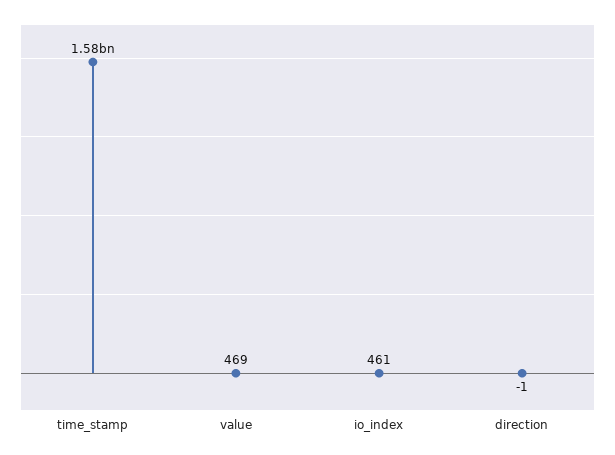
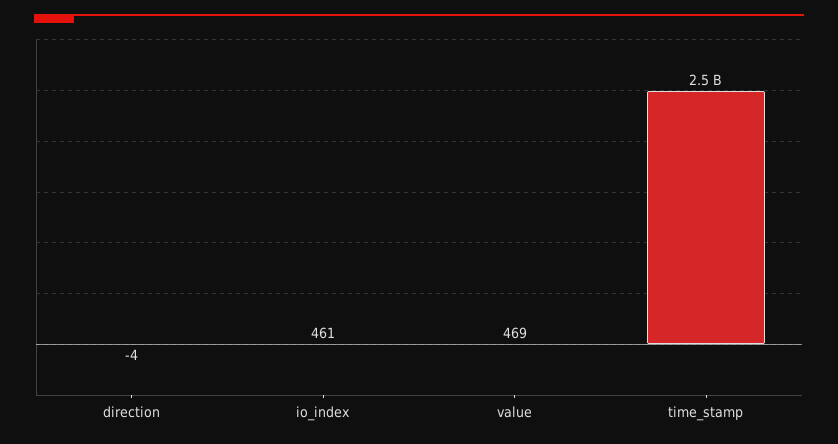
  {
-   "time_stamp": 1580000000,
+   "time_stamp": 2500000000,
    "value": 469,
    "io_index": 461,
-   "direction": -1
+   "direction": -4
  }

